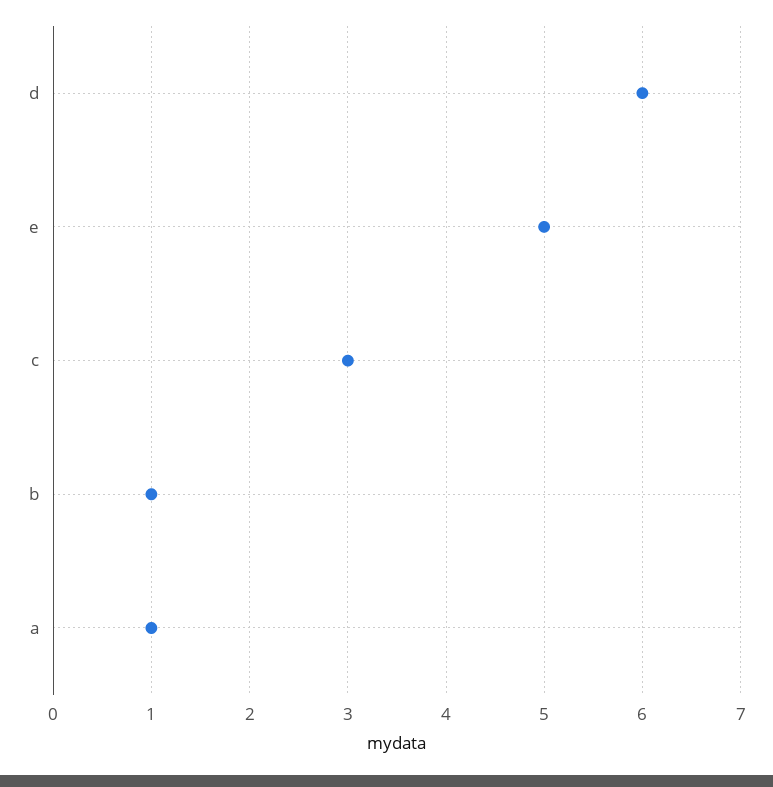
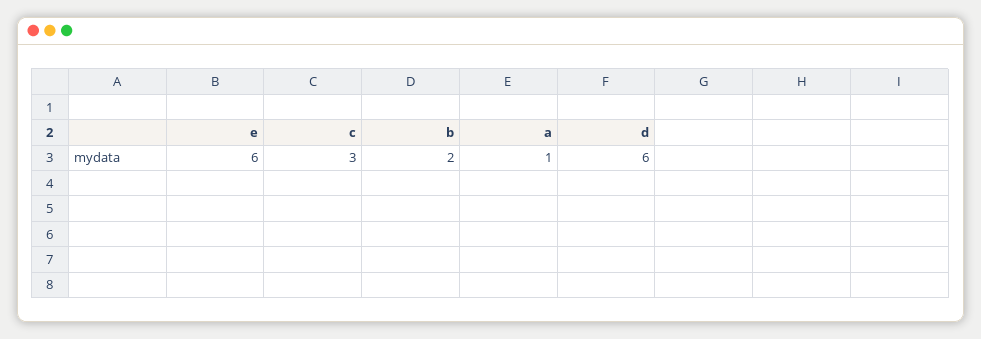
  {
    "d": 6,
-   "e": 5,
+   "e": 6,
    "c": 3,
-   "b": 1,
+   "b": 2,
    "a": 1
  }

